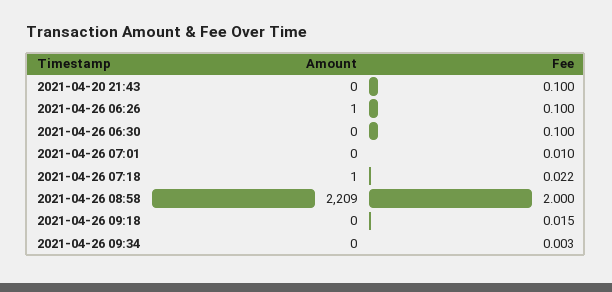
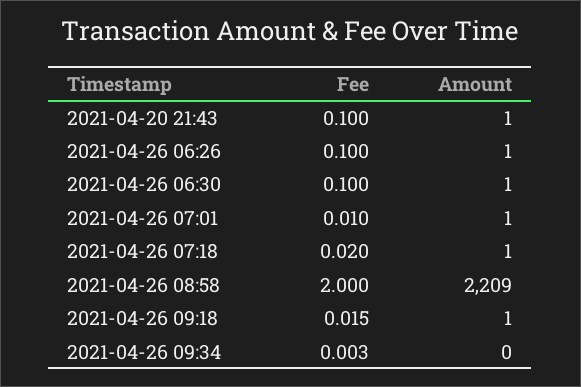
  {
    "Amount": {
-     "2021-04-20 21:43": 0,
+     "2021-04-20 21:43": 1,
      "2021-04-26 06:26": 1,
-     "2021-04-26 06:30": 0,
+     "2021-04-26 06:30": 1,
-     "2021-04-26 07:01": 0,
+     "2021-04-26 07:01": 1,
      "2021-04-26 07:18": 1,
      "2021-04-26 08:58": 2209,
-     "2021-04-26 09:18": 0,
+     "2021-04-26 09:18": 1,
      "2021-04-26 09:34": 0
    },
    "Fee": {
      "2021-04-20 21:43": 0.1,
      "2021-04-26 06:26": 0.1,
      "2021-04-26 06:30": 0.1,
      "2021-04-26 07:01": 0.01,
-     "2021-04-26 07:18": 0.022,
+     "2021-04-26 07:18": 0.02,
      "2021-04-26 08:58": 2,
      "2021-04-26 09:18": 0.015,
      "2021-04-26 09:34": 0.003
    }
  }

